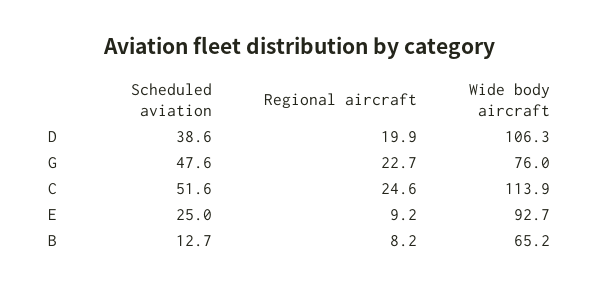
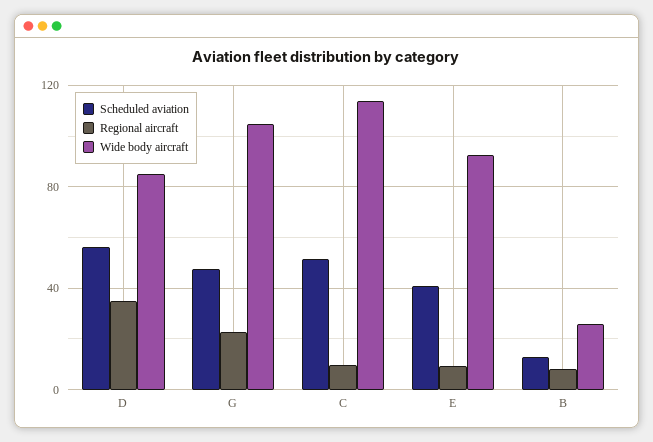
  {
    "Scheduled aviation": {
-     "D": 38.6,
+     "D": 55,
      "G": 47.6,
      "C": 51.6,
-     "E": 25,
+     "E": 40,
      "B": 12.7
    },
    "Regional aircraft": {
-     "D": 19.9,
+     "D": 35,
      "G": 22.7,
-     "C": 24.6,
+     "C": 10,
      "E": 9.2,
      "B": 8.2
    },
    "Wide body aircraft": {
-     "D": 106.3,
+     "D": 85,
-     "G": 76,
+     "G": 105,
      "C": 113.9,
      "E": 92.7,
-     "B": 65.2
+     "B": 25
    }
  }

